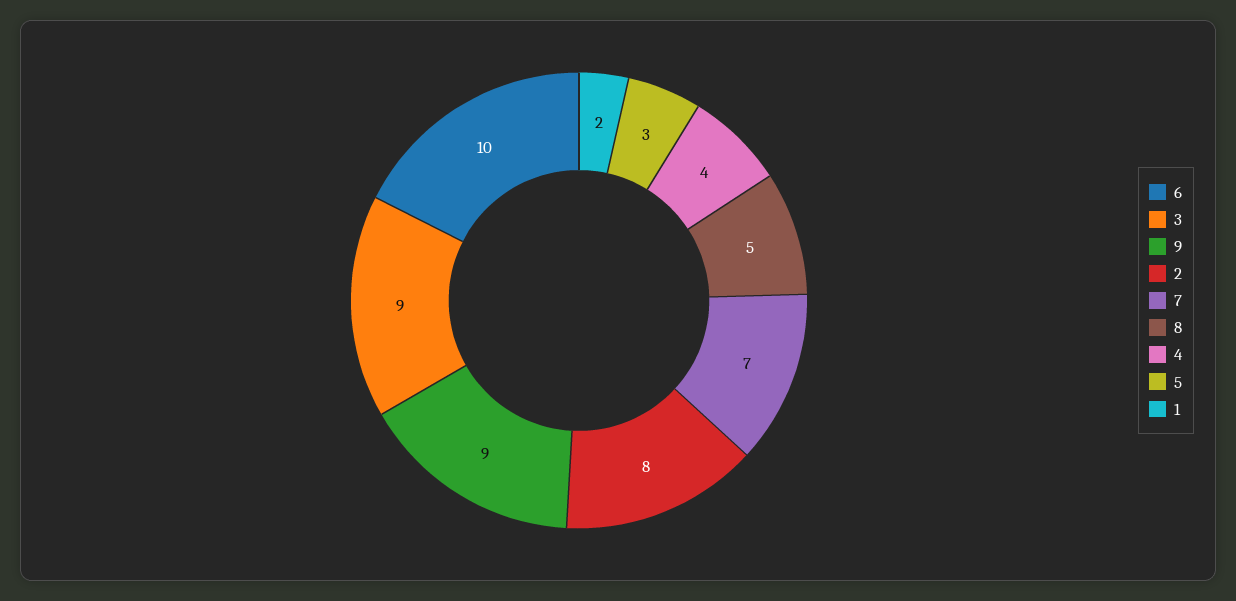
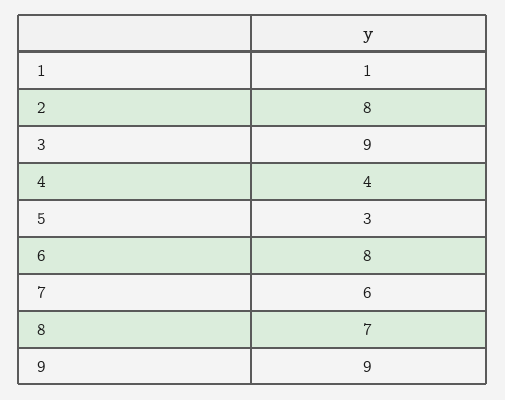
  {
-   "6": 10,
+   "6": 8,
    "3": 9,
    "9": 9,
    "2": 8,
-   "7": 7,
+   "7": 6,
-   "8": 5,
+   "8": 7,
    "4": 4,
    "5": 3,
-   "1": 2
+   "1": 1
  }

